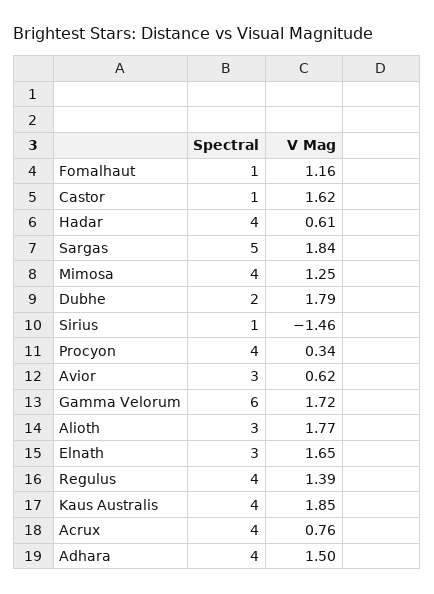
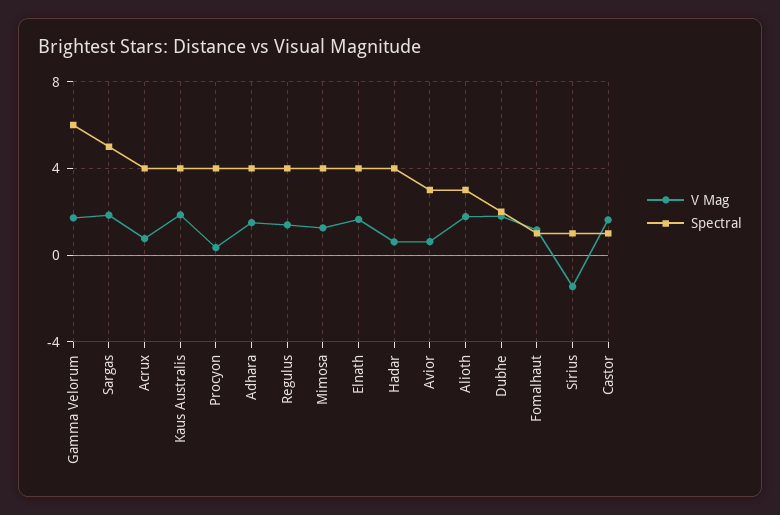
  {
    "Spectral": {
      "Fomalhaut": 1,
      "Castor": 1,
      "Hadar": 4,
      "Sargas": 5,
      "Mimosa": 4,
      "Dubhe": 2,
      "Sirius": 1,
      "Procyon": 4,
      "Avior": 3,
      "Gamma Velorum": 6,
      "Alioth": 3,
-     "Elnath": 3,
+     "Elnath": 4,
      "Regulus": 4,
      "Kaus Australis": 4,
      "Acrux": 4,
      "Adhara": 4
    },
    "V Mag": {
      "Fomalhaut": 1.16,
      "Castor": 1.62,
      "Hadar": 0.61,
      "Sargas": 1.84,
      "Mimosa": 1.25,
      "Dubhe": 1.79,
      "Sirius": -1.46,
      "Procyon": 0.34,
      "Avior": 0.62,
      "Gamma Velorum": 1.72,
      "Alioth": 1.77,
      "Elnath": 1.65,
      "Regulus": 1.39,
      "Kaus Australis": 1.85,
      "Acrux": 0.76,
      "Adhara": 1.5
    }
  }

